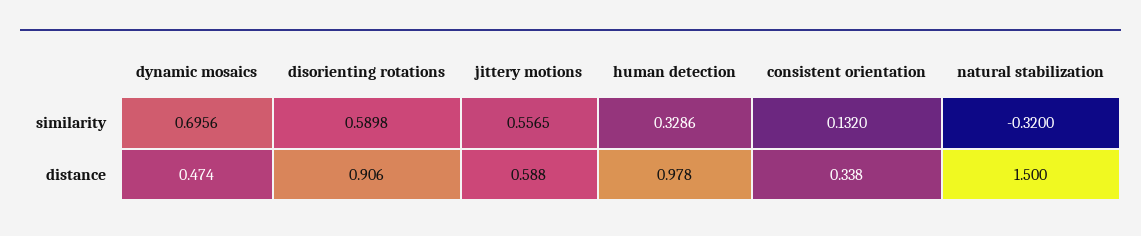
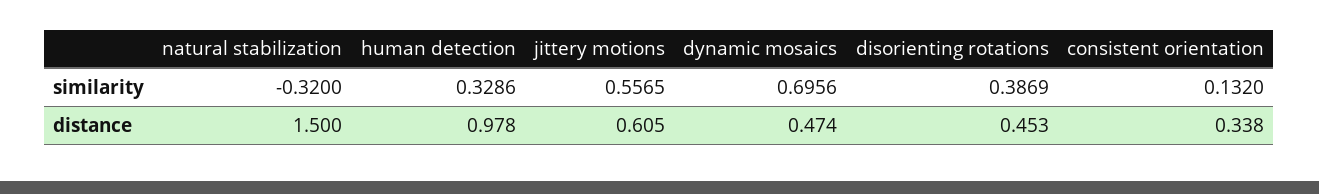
  {
    "dynamic mosaics": {
      "similarity": 0.6956,
      "distance": 0.474
    },
    "disorienting rotations": {
-     "similarity": 0.5898,
+     "similarity": 0.3869,
-     "distance": 0.906
+     "distance": 0.453
    },
    "jittery motions": {
      "similarity": 0.5565,
-     "distance": 0.588
+     "distance": 0.605
    },
    "human detection": {
      "similarity": 0.3286,
      "distance": 0.978
    },
    "consistent orientation": {
      "similarity": 0.132,
      "distance": 0.338
    },
    "natural stabilization": {
      "similarity": -0.32,
      "distance": 1.5
    }
  }

